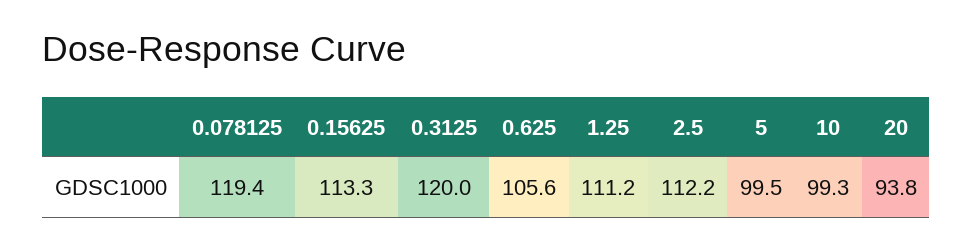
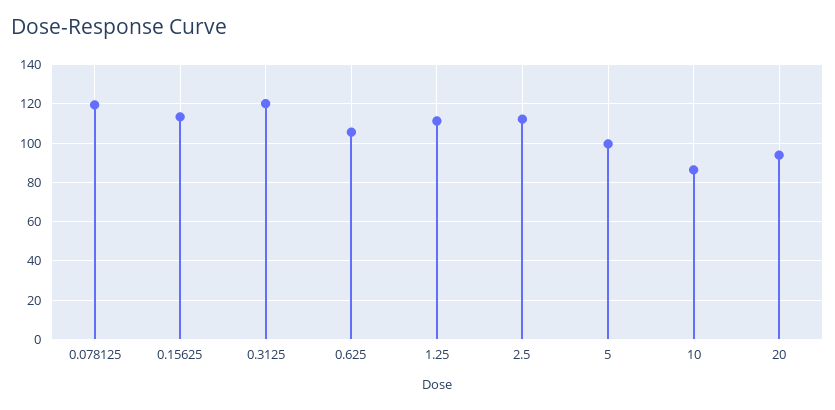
  {
    "0.078125": 119.4,
    "0.15625": 113.3,
    "0.3125": 120,
    "0.625": 105.6,
    "1.25": 111.2,
    "2.5": 112.2,
    "5": 99.5,
-   "10": 99.3,
+   "10": 85,
    "20": 93.8
  }

